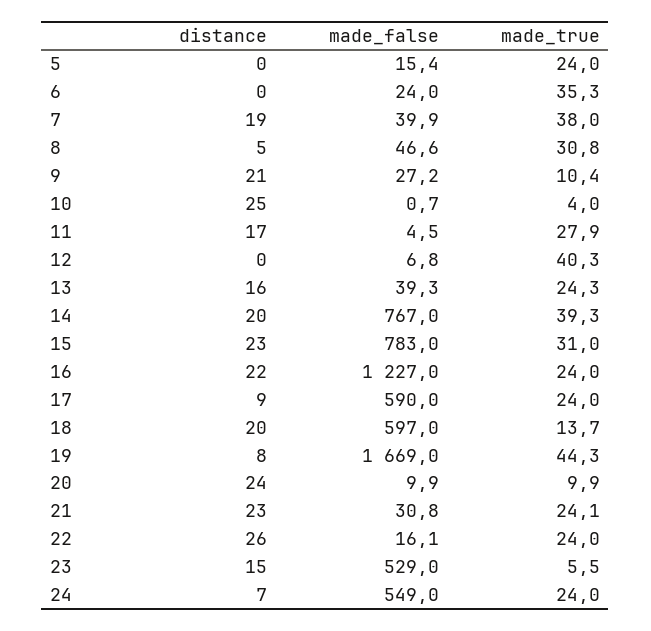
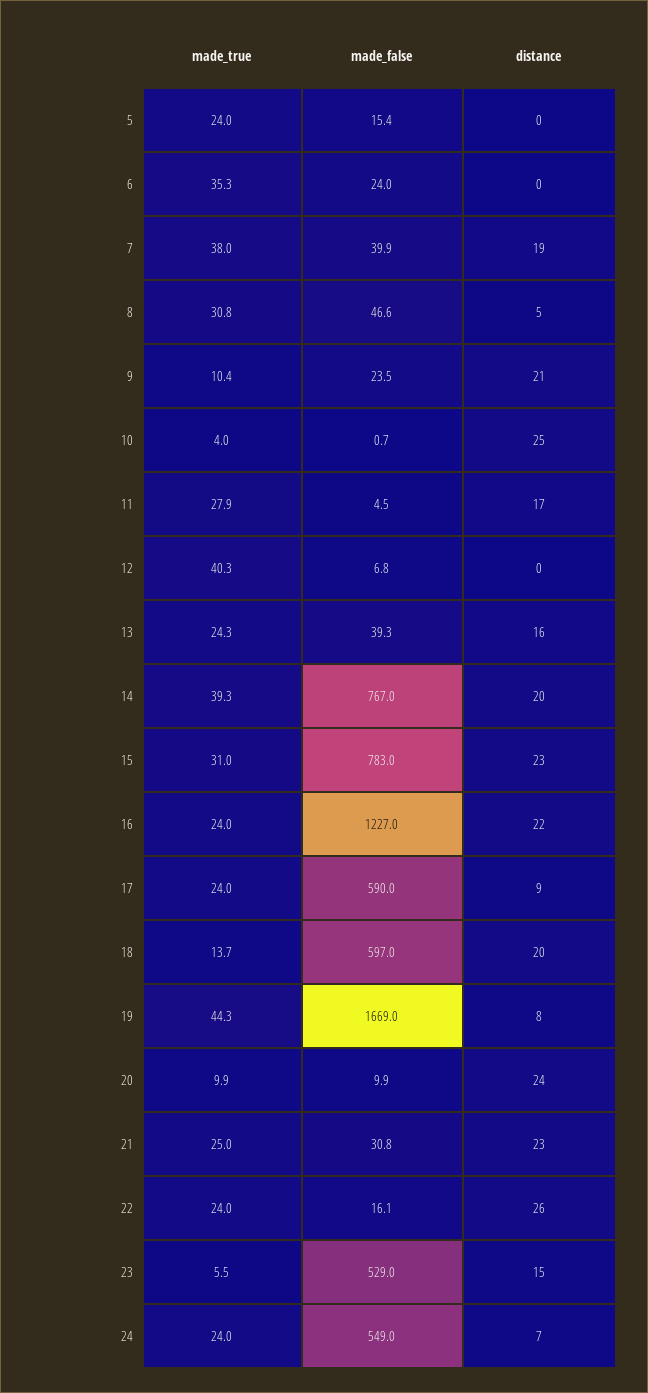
  {
    "distance": {
      "5": 0,
      "6": 0,
      "7": 19,
      "8": 5,
      "9": 21,
      "10": 25,
      "11": 17,
      "12": 0,
      "13": 16,
      "14": 20,
      "15": 23,
      "16": 22,
      "17": 9,
      "18": 20,
      "19": 8,
      "20": 24,
      "21": 23,
      "22": 26,
      "23": 15,
      "24": 7
    },
    "made_false": {
      "5": 15.4,
      "6": 24,
      "7": 39.9,
      "8": 46.6,
-     "9": 27.2,
+     "9": 23.5,
      "10": 0.7,
      "11": 4.5,
      "12": 6.8,
      "13": 39.3,
      "14": 767,
      "15": 783,
      "16": 1227,
      "17": 590,
      "18": 597,
      "19": 1669,
      "20": 9.9,
      "21": 30.8,
      "22": 16.1,
      "23": 529,
      "24": 549
    },
    "made_true": {
      "5": 24,
      "6": 35.3,
      "7": 38,
      "8": 30.8,
      "9": 10.4,
      "10": 4,
      "11": 27.9,
      "12": 40.3,
      "13": 24.3,
      "14": 39.3,
      "15": 31,
      "16": 24,
      "17": 24,
      "18": 13.7,
      "19": 44.3,
      "20": 9.9,
-     "21": 24.1,
+     "21": 25,
      "22": 24,
      "23": 5.5,
      "24": 24
    }
  }

